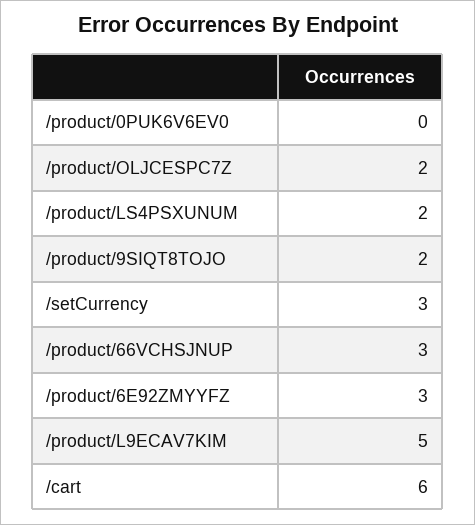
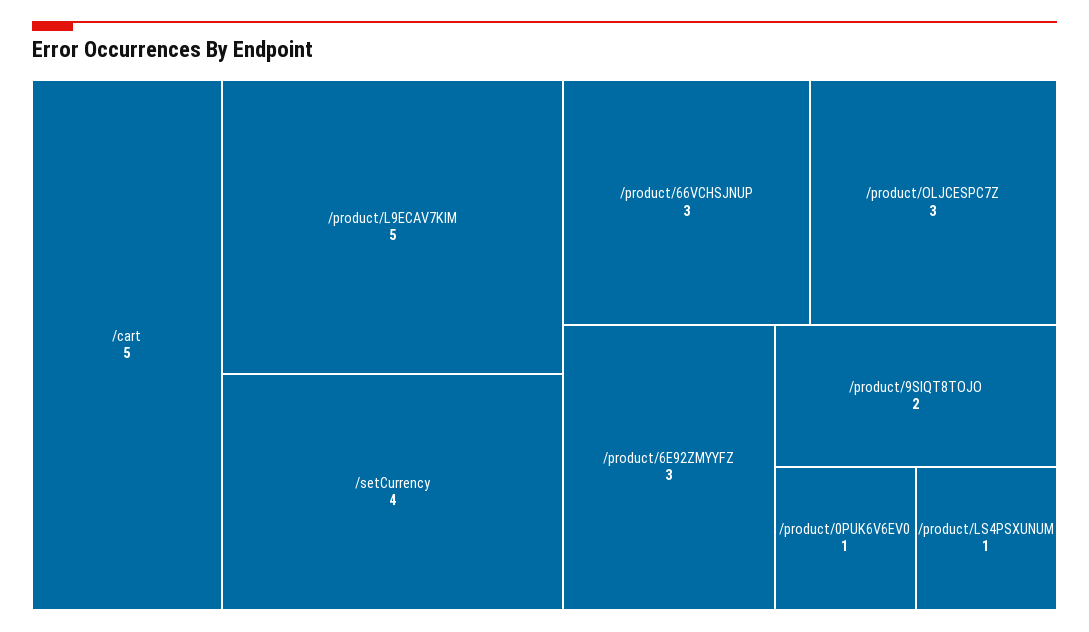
  {
-   "/product/0PUK6V6EV0": 0,
+   "/product/0PUK6V6EV0": 1,
-   "/product/OLJCESPC7Z": 2,
+   "/product/OLJCESPC7Z": 3,
-   "/product/LS4PSXUNUM": 2,
+   "/product/LS4PSXUNUM": 1,
    "/product/9SIQT8TOJO": 2,
-   "/setCurrency": 3,
+   "/setCurrency": 4,
    "/product/66VCHSJNUP": 3,
    "/product/6E92ZMYYFZ": 3,
    "/product/L9ECAV7KIM": 5,
-   "/cart": 6
+   "/cart": 5
  }

